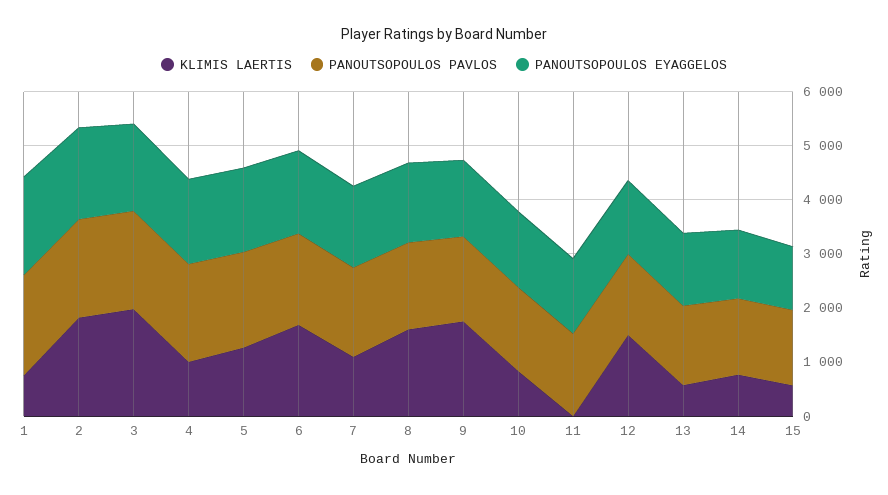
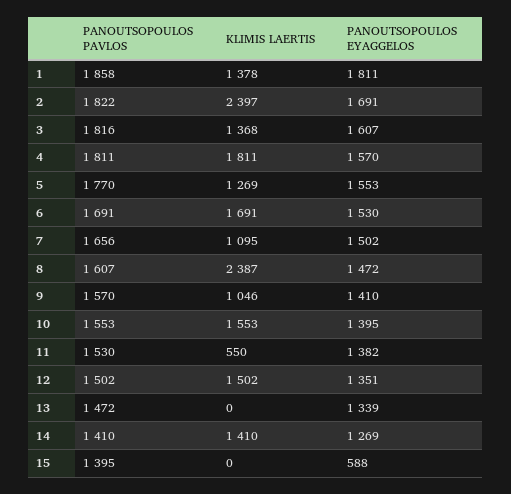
  {
    "KLIMIS LAERTIS": {
-     "1": 800,
+     "1": 1378,
-     "2": 1800,
+     "2": 2397,
-     "3": 2000,
+     "3": 1368,
-     "4": 1000,
+     "4": 1811,
      "5": 1269,
      "6": 1691,
      "7": 1095,
-     "8": 1600,
+     "8": 2387,
-     "9": 1800,
+     "9": 1046,
-     "10": 800,
+     "10": 1553,
-     "11": 0,
+     "11": 550,
      "12": 1502,
-     "13": 600,
+     "13": 0,
-     "14": 800,
+     "14": 1410,
-     "15": 600
+     "15": 0
    },
    "PANOUTSOPOULOS PAVLOS": {
      "1": 1858,
      "2": 1822,
      "3": 1816,
      "4": 1811,
      "5": 1770,
      "6": 1691,
      "7": 1656,
      "8": 1607,
      "9": 1570,
      "10": 1553,
      "11": 1530,
      "12": 1502,
      "13": 1472,
      "14": 1410,
      "15": 1395
    },
    "PANOUTSOPOULOS EYAGGELOS": {
      "1": 1811,
      "2": 1691,
      "3": 1607,
      "4": 1570,
      "5": 1553,
      "6": 1530,
      "7": 1502,
      "8": 1472,
      "9": 1410,
      "10": 1395,
      "11": 1382,
      "12": 1351,
      "13": 1339,
      "14": 1269,
-     "15": 1200
+     "15": 588
    }
  }

